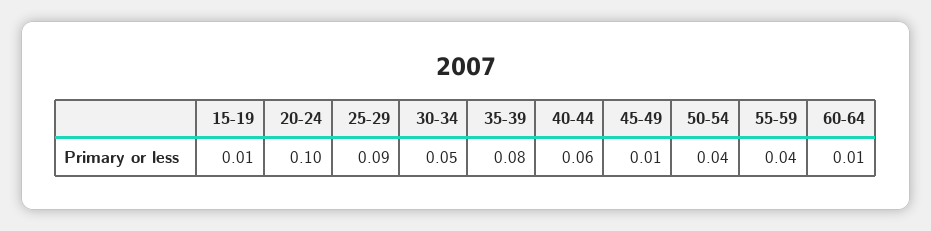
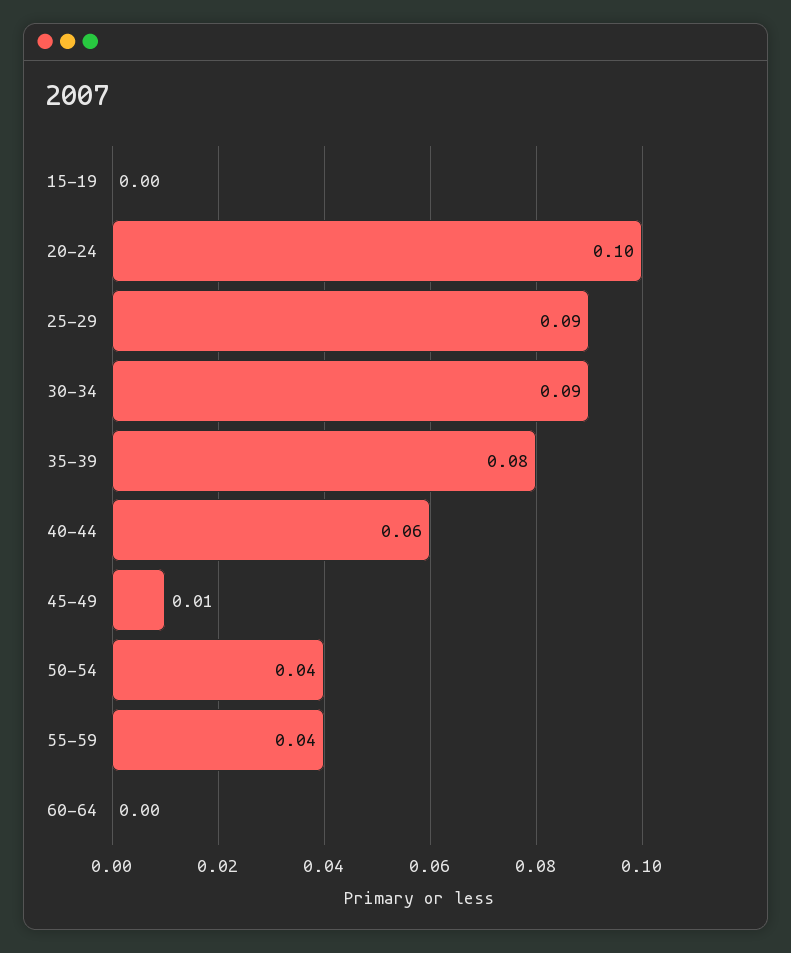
  {
-   "15-19": 0.01,
+   "15-19": 0,
    "20-24": 0.1,
    "25-29": 0.09,
-   "30-34": 0.05,
+   "30-34": 0.09,
    "35-39": 0.08,
    "40-44": 0.06,
    "45-49": 0.01,
    "50-54": 0.04,
    "55-59": 0.04,
-   "60-64": 0.01
+   "60-64": 0
  }

